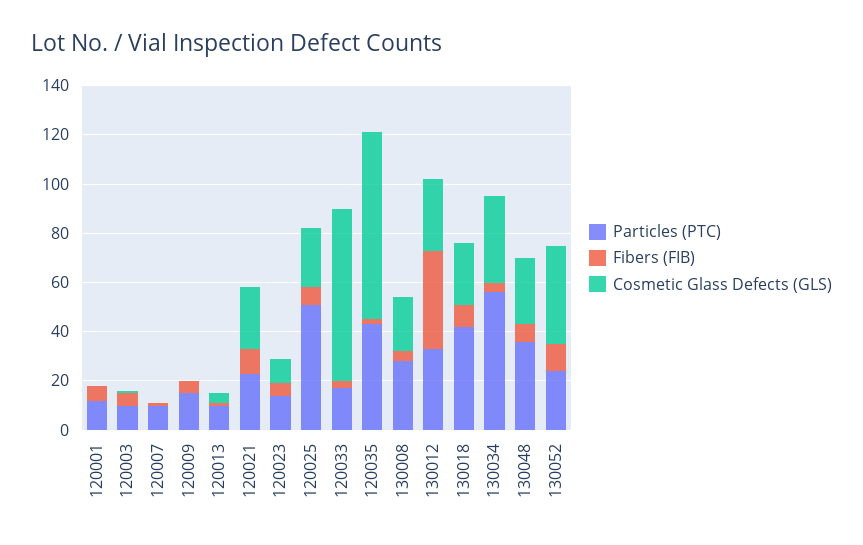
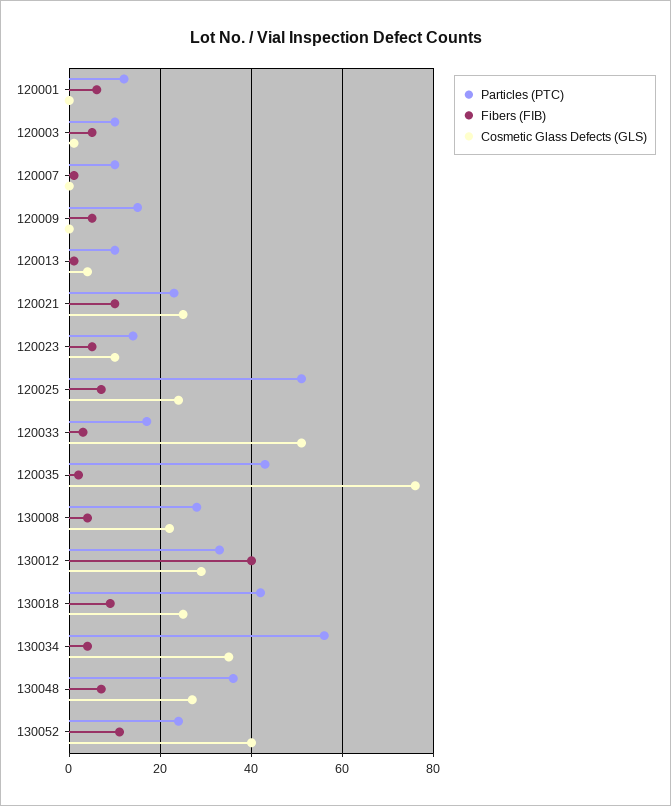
  {
    "Particles (PTC)": {
      "120001": 10,
      "120003": 10,
      "120007": 10,
      "120009": 15,
      "120013": 10,
      "120021": 25,
      "120023": 15,
      "120025": 50,
      "120033": 15,
      "120035": 45,
      "130008": 30,
      "130012": 35,
      "130018": 40,
      "130034": 55,
      "130048": 35,
      "130052": 25
    },
    "Fibers (FIB)": {
      "120001": 5,
      "120003": 5,
      "120007": 0,
      "120009": 5,
      "120013": 0,
      "120021": 10,
      "120023": 5,
      "120025": 5,
      "120033": 5,
      "120035": 0,
      "130008": 5,
      "130012": 40,
      "130018": 10,
      "130034": 5,
      "130048": 5,
      "130052": 10
    },
    "Cosmetic Glass Defects (GLS)": {
      "120001": 0,
      "120003": 0,
      "120007": 0,
      "120009": 0,
      "120013": 5,
      "120021": 25,
      "120023": 10,
      "120025": 25,
-     "120033": 70,
+     "120033": 50,
      "120035": 75,
      "130008": 20,
      "130012": 30,
      "130018": 25,
      "130034": 35,
      "130048": 25,
      "130052": 40
    }
  }

